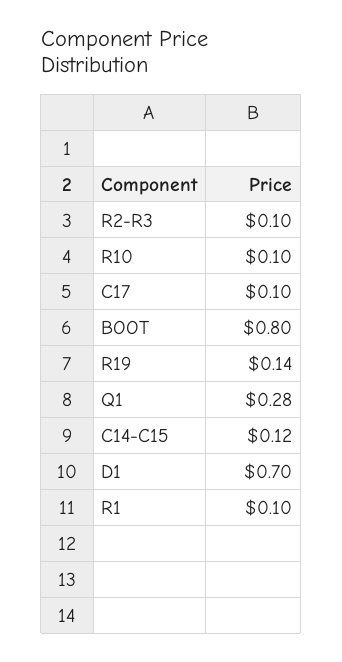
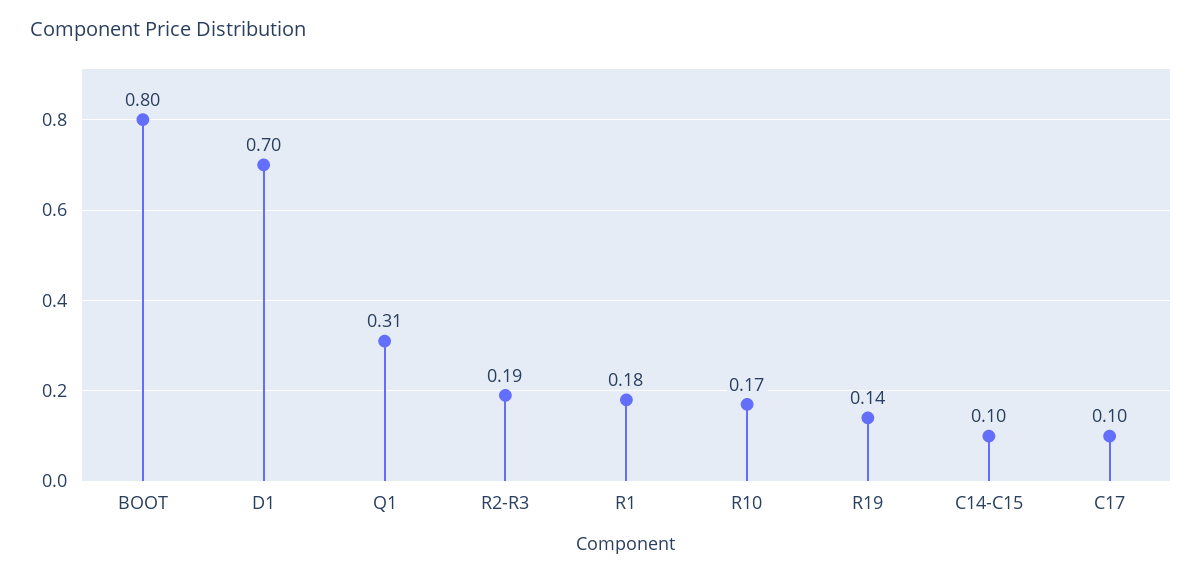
  {
-   "R2-R3": 0.1,
+   "R2-R3": 0.19,
-   "R10": 0.1,
+   "R10": 0.17,
    "C17": 0.1,
    "BOOT": 0.8,
    "R19": 0.14,
-   "Q1": 0.28,
+   "Q1": 0.31,
-   "C14-C15": 0.12,
+   "C14-C15": 0.1,
    "D1": 0.7,
-   "R1": 0.1
+   "R1": 0.18
  }

